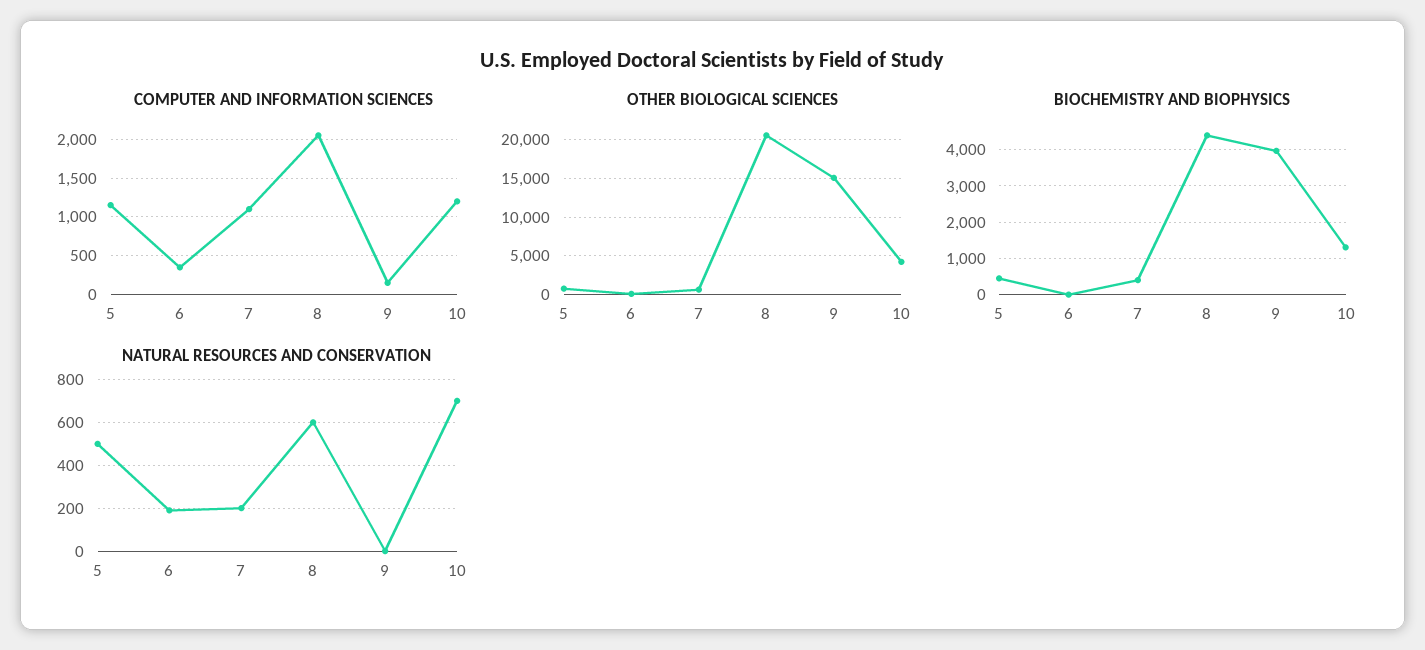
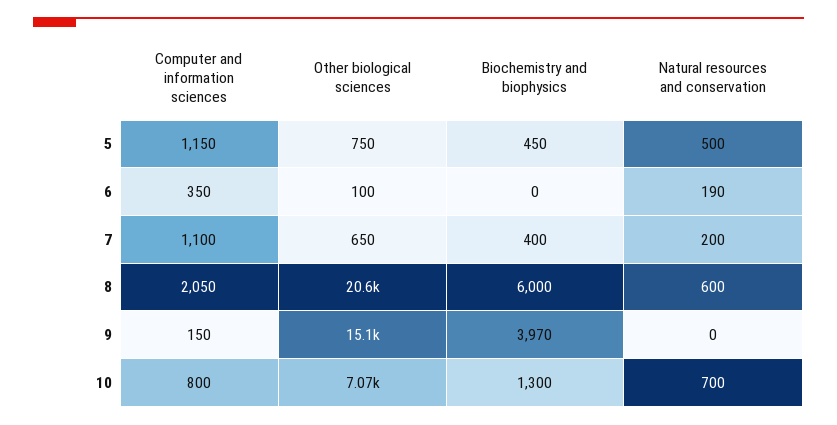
  {
    "COMPUTER AND INFORMATION SCIENCES": {
      "5": 1150,
      "6": 350,
      "7": 1100,
      "8": 2050,
      "9": 150,
-     "10": 1200
+     "10": 800
    },
    "OTHER BIOLOGICAL SCIENCES": {
      "5": 750,
      "6": 100,
      "7": 650,
      "8": 20600,
      "9": 15100,
-     "10": 4000
+     "10": 7070
    },
    "BIOCHEMISTRY AND BIOPHYSICS": {
      "5": 450,
      "6": 0,
      "7": 400,
-     "8": 4400,
+     "8": 6000,
      "9": 3970,
      "10": 1300
    },
    "NATURAL RESOURCES AND CONSERVATION": {
      "5": 500,
      "6": 190,
      "7": 200,
      "8": 600,
      "9": 0,
      "10": 700
    }
  }

